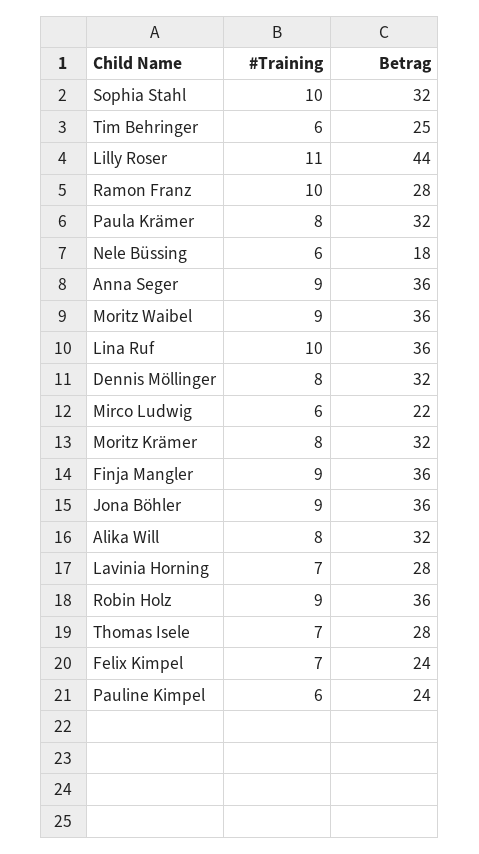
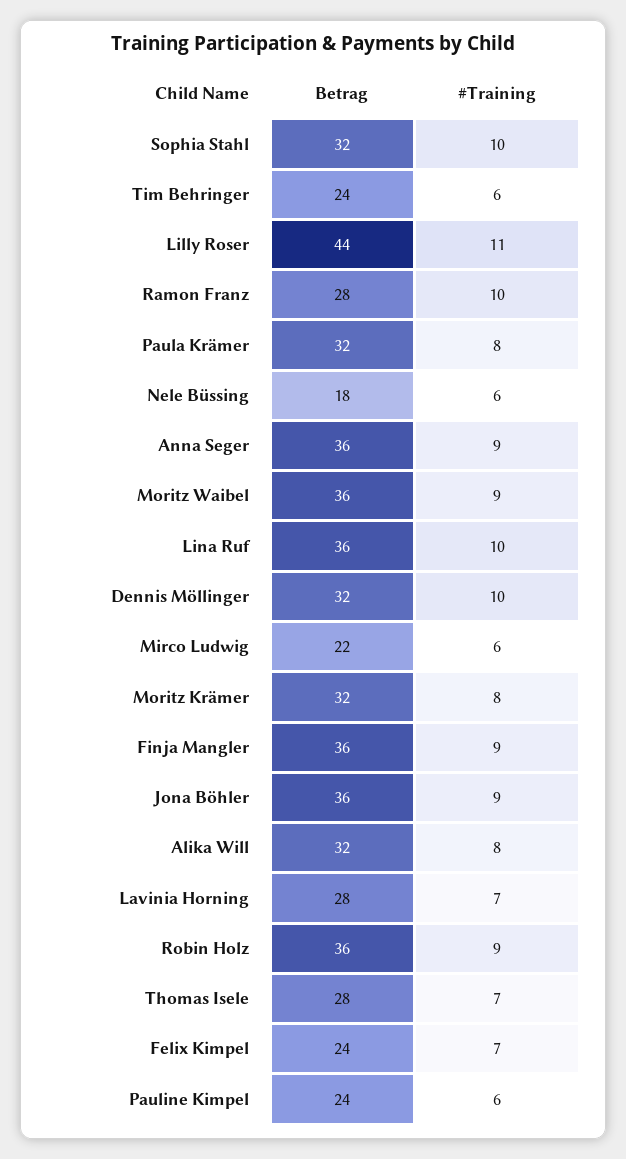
  {
    "#Training": {
      "Sophia Stahl": 10,
      "Tim Behringer": 6,
      "Lilly Roser": 11,
      "Ramon Franz": 10,
      "Paula Krämer": 8,
      "Nele Büssing": 6,
      "Anna Seger": 9,
      "Moritz Waibel": 9,
      "Lina Ruf": 10,
-     "Dennis Möllinger": 8,
+     "Dennis Möllinger": 10,
      "Mirco Ludwig": 6,
      "Moritz Krämer": 8,
      "Finja Mangler": 9,
      "Jona Böhler": 9,
      "Alika Will": 8,
      "Lavinia Horning": 7,
      "Robin Holz": 9,
      "Thomas Isele": 7,
      "Felix Kimpel": 7,
      "Pauline Kimpel": 6
    },
    "Betrag": {
      "Sophia Stahl": 32,
-     "Tim Behringer": 25,
+     "Tim Behringer": 24,
      "Lilly Roser": 44,
      "Ramon Franz": 28,
      "Paula Krämer": 32,
      "Nele Büssing": 18,
      "Anna Seger": 36,
      "Moritz Waibel": 36,
      "Lina Ruf": 36,
      "Dennis Möllinger": 32,
      "Mirco Ludwig": 22,
      "Moritz Krämer": 32,
      "Finja Mangler": 36,
      "Jona Böhler": 36,
      "Alika Will": 32,
      "Lavinia Horning": 28,
      "Robin Holz": 36,
      "Thomas Isele": 28,
      "Felix Kimpel": 24,
      "Pauline Kimpel": 24
    }
  }

